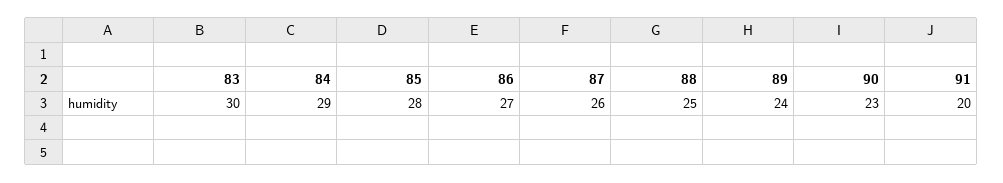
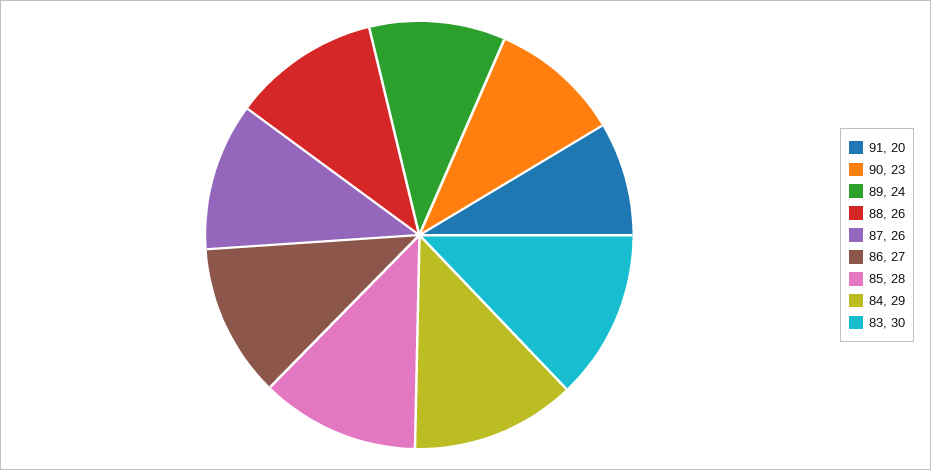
  {
    "83": 30,
    "84": 29,
    "85": 28,
    "86": 27,
    "87": 26,
-   "88": 25,
+   "88": 26,
    "89": 24,
    "90": 23,
    "91": 20
  }

